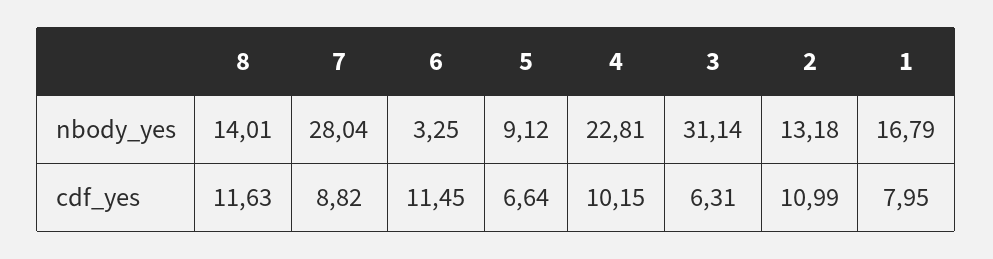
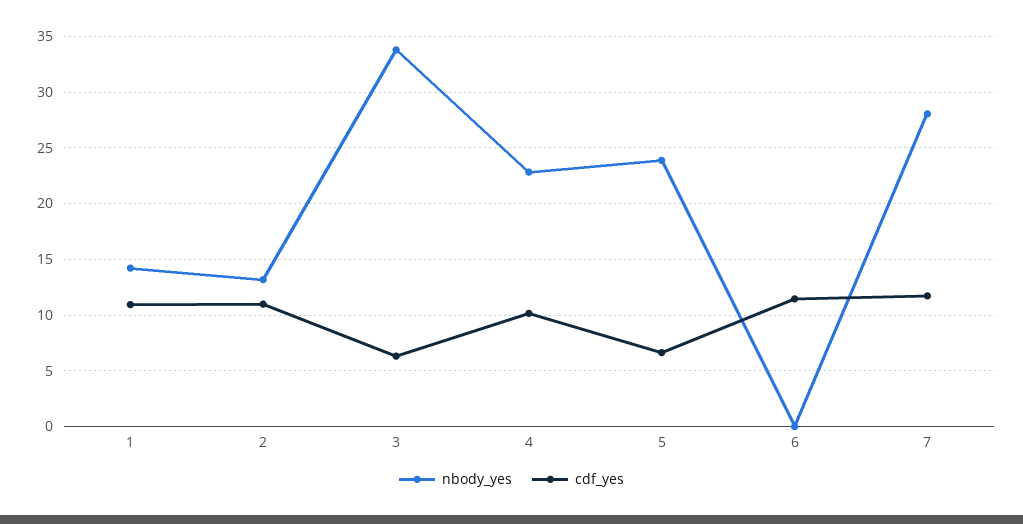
  {
    "nbody_yes": {
-     "8": 14.01,
      "7": 28.04,
-     "6": 3.25,
+     "6": 0,
-     "5": 9.12,
+     "5": 24,
      "4": 22.81,
-     "3": 31.14,
+     "3": 34,
      "2": 13.18,
-     "1": 16.79
+     "1": 14
    },
    "cdf_yes": {
-     "8": 11.63,
-     "7": 8.82,
+     "7": 12,
      "6": 11.45,
      "5": 6.64,
      "4": 10.15,
      "3": 6.31,
      "2": 10.99,
-     "1": 7.95
+     "1": 11
    }
  }

